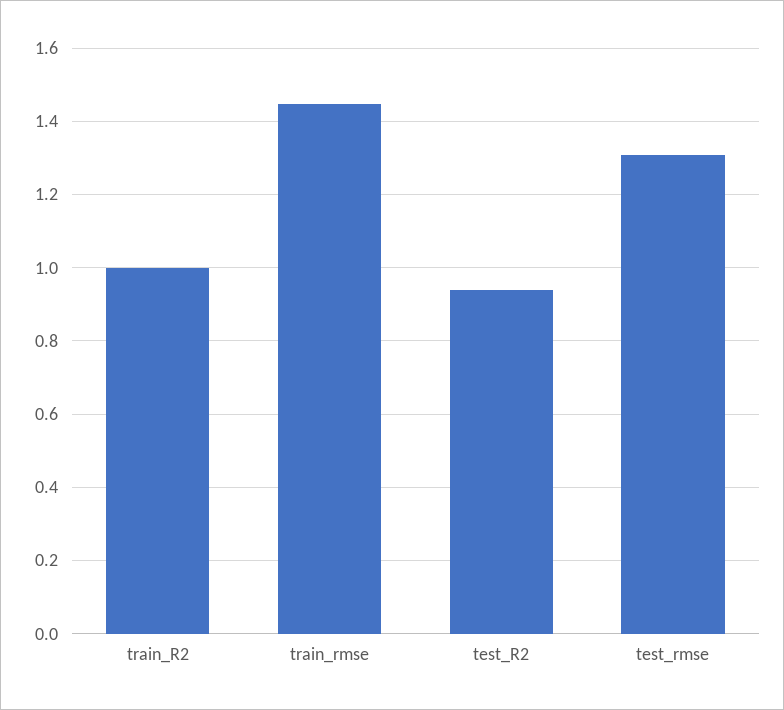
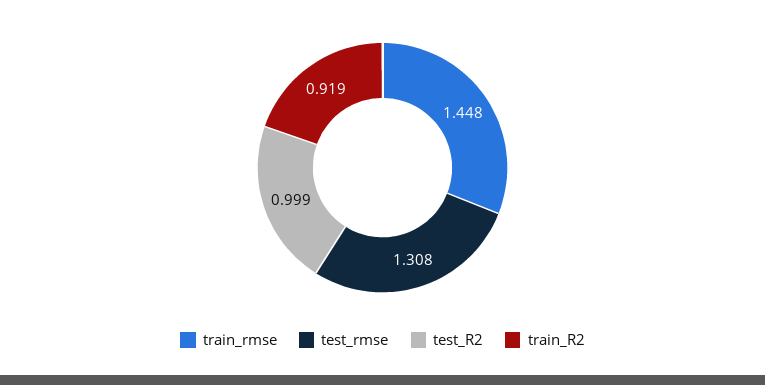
  {
-   "train_R2": 1,
+   "train_R2": 0.919,
    "train_rmse": 1.448,
-   "test_R2": 0.94,
+   "test_R2": 0.999,
    "test_rmse": 1.308
  }

